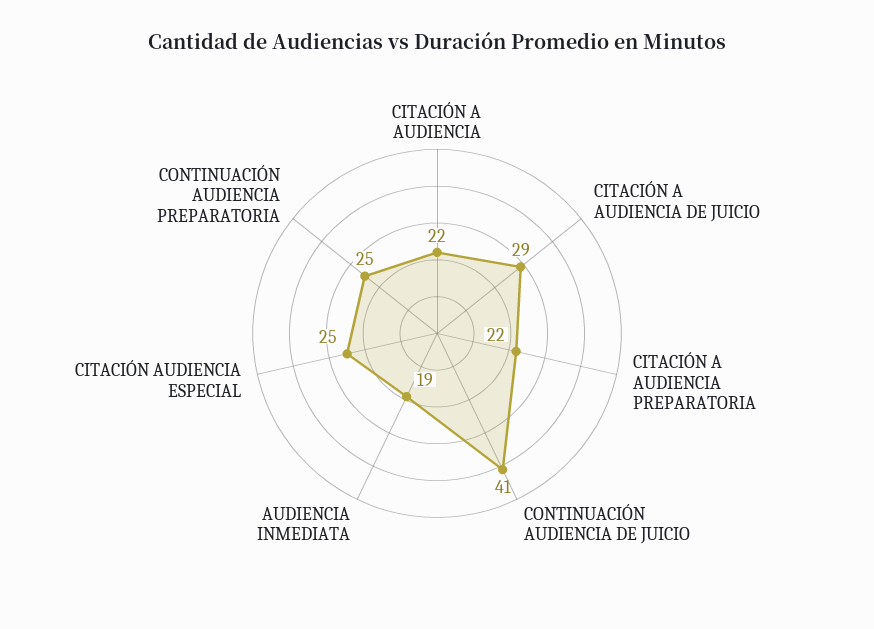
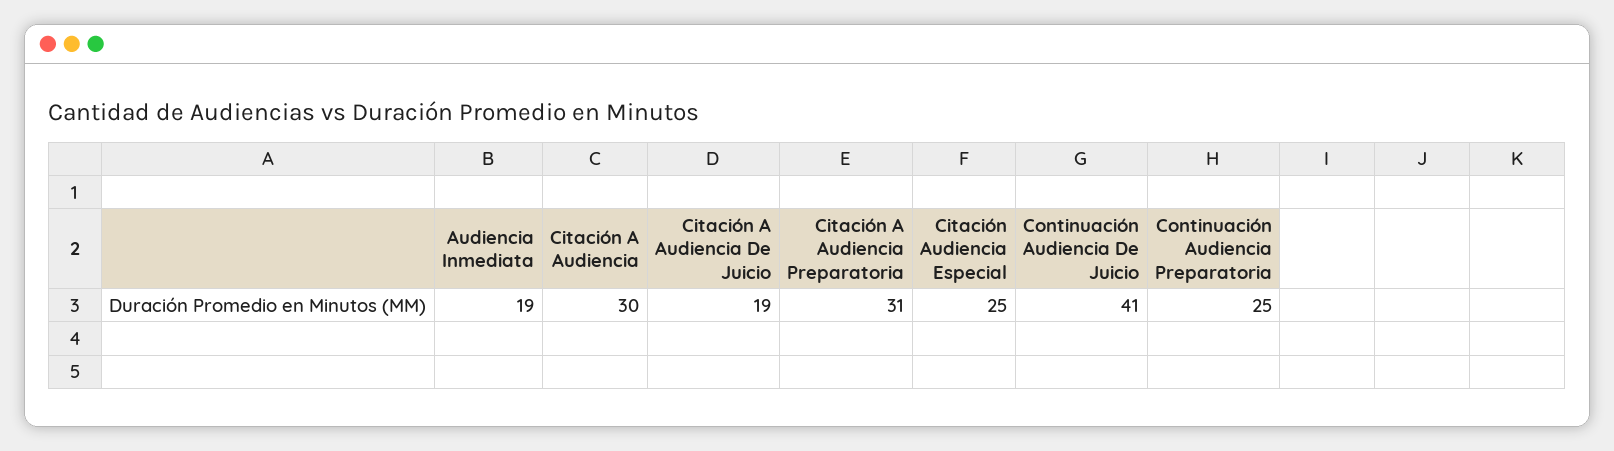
  {
-   "CITACIÓN A AUDIENCIA": 22,
+   "CITACIÓN A AUDIENCIA": 30,
-   "CITACIÓN A AUDIENCIA DE JUICIO": 29,
+   "CITACIÓN A AUDIENCIA DE JUICIO": 19,
-   "CITACIÓN A AUDIENCIA PREPARATORIA": 22,
+   "CITACIÓN A AUDIENCIA PREPARATORIA": 31,
    "CONTINUACIÓN AUDIENCIA DE JUICIO": 41,
    "AUDIENCIA INMEDIATA": 19,
    "CITACIÓN AUDIENCIA ESPECIAL": 25,
    "CONTINUACIÓN AUDIENCIA PREPARATORIA": 25
  }

